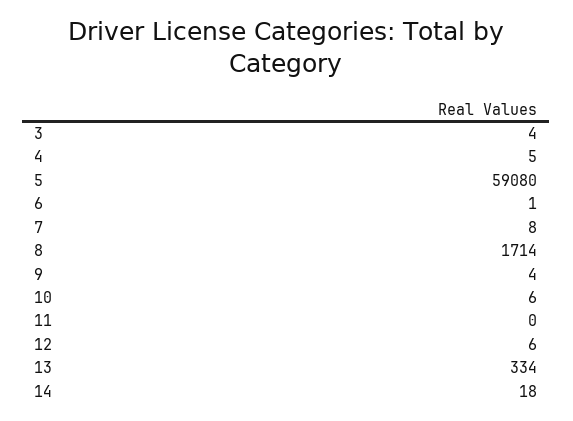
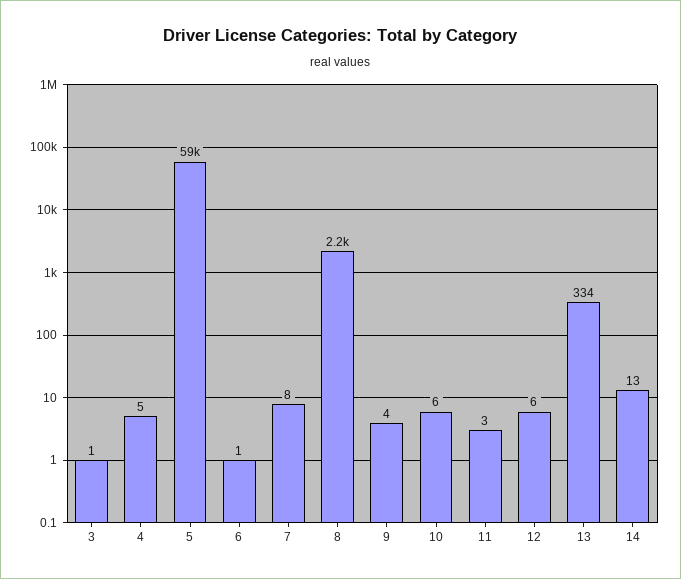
  {
-   "3": 4,
+   "3": 1,
    "4": 5,
    "5": 59080,
    "6": 1,
    "7": 8,
-   "8": 1714,
+   "8": 2200,
    "9": 4,
    "10": 6,
-   "11": 0,
+   "11": 3,
    "12": 6,
    "13": 334,
-   "14": 18
+   "14": 13
  }

